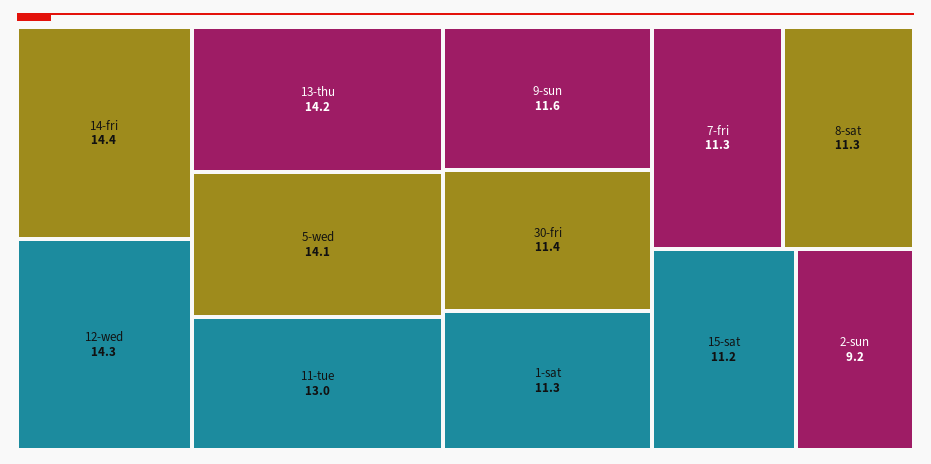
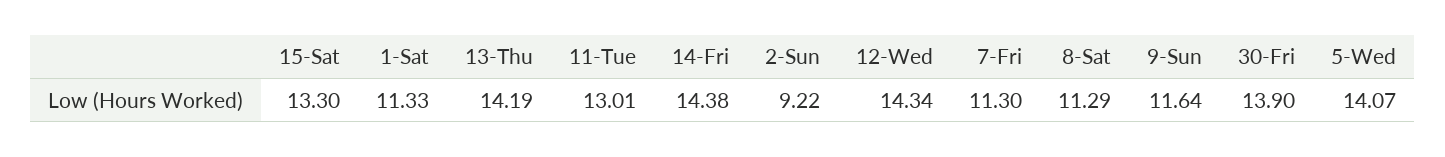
  {
    "14-fri": 14.38,
    "12-wed": 14.34,
    "13-thu": 14.19,
    "5-wed": 14.07,
    "11-tue": 13.01,
    "9-sun": 11.64,
-   "30-fri": 11.4,
+   "30-fri": 13.9,
    "1-sat": 11.33,
    "7-fri": 11.3,
    "8-sat": 11.29,
-   "15-sat": 11.2,
+   "15-sat": 13.3,
    "2-sun": 9.22
  }

